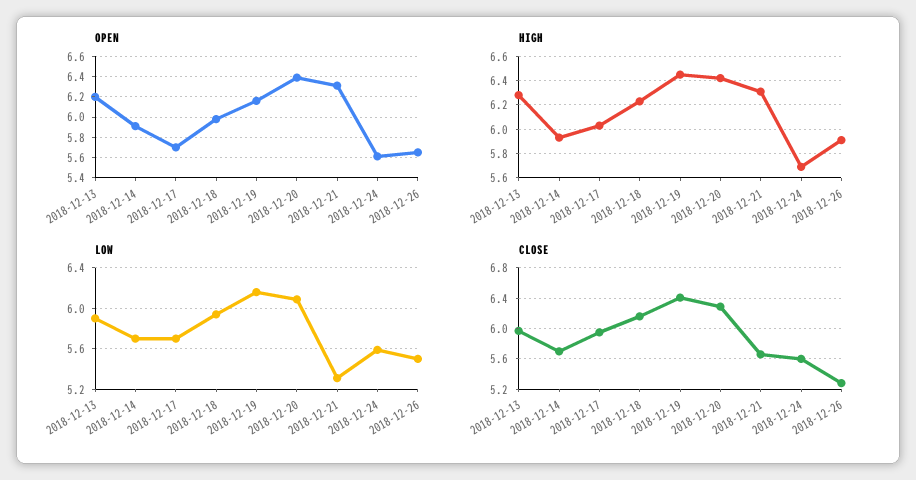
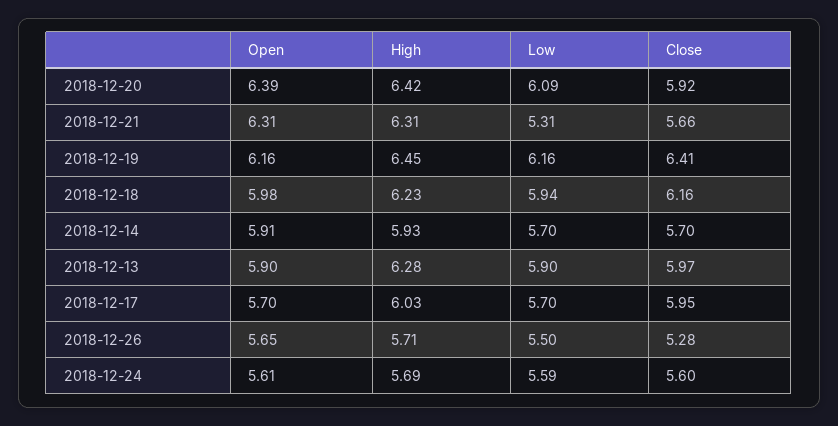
  {
    "OPEN": {
-     "2018-12-13": 6.2,
+     "2018-12-13": 5.9,
      "2018-12-14": 5.91,
      "2018-12-17": 5.7,
      "2018-12-18": 5.98,
      "2018-12-19": 6.16,
      "2018-12-20": 6.39,
      "2018-12-21": 6.31,
      "2018-12-24": 5.61,
      "2018-12-26": 5.65
    },
    "HIGH": {
      "2018-12-13": 6.28,
      "2018-12-14": 5.93,
      "2018-12-17": 6.03,
      "2018-12-18": 6.23,
      "2018-12-19": 6.45,
      "2018-12-20": 6.42,
      "2018-12-21": 6.31,
      "2018-12-24": 5.69,
-     "2018-12-26": 5.9
+     "2018-12-26": 5.71
    },
    "LOW": {
      "2018-12-13": 5.9,
      "2018-12-14": 5.7,
      "2018-12-17": 5.7,
      "2018-12-18": 5.94,
      "2018-12-19": 6.16,
      "2018-12-20": 6.09,
      "2018-12-21": 5.31,
      "2018-12-24": 5.59,
      "2018-12-26": 5.5
    },
    "CLOSE": {
      "2018-12-13": 5.97,
      "2018-12-14": 5.7,
      "2018-12-17": 5.95,
      "2018-12-18": 6.16,
      "2018-12-19": 6.41,
-     "2018-12-20": 6.3,
+     "2018-12-20": 5.92,
      "2018-12-21": 5.66,
      "2018-12-24": 5.6,
      "2018-12-26": 5.28
    }
  }

